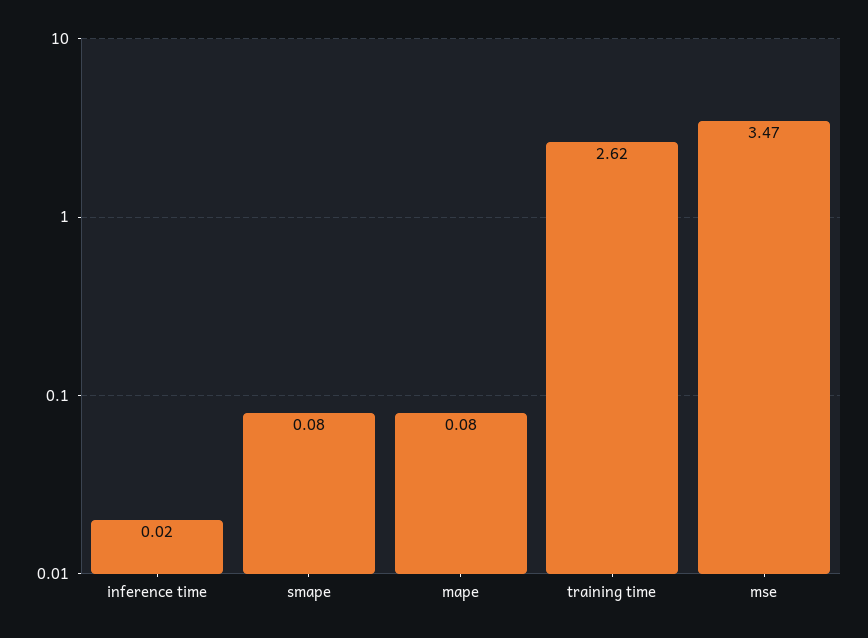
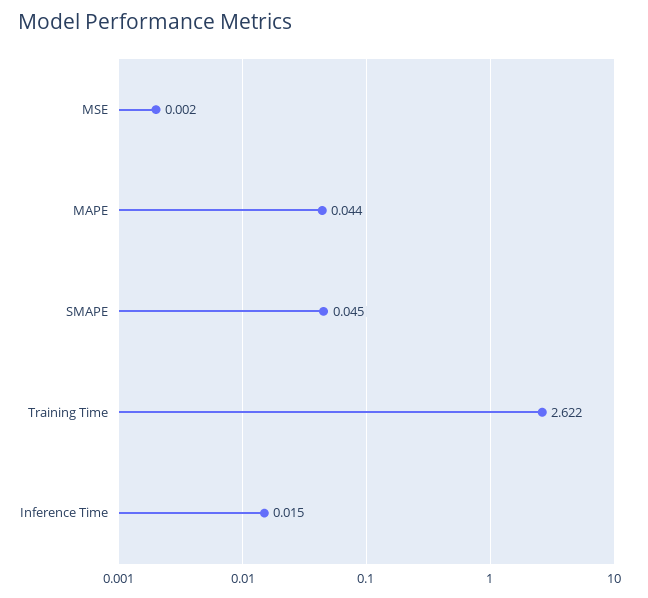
  {
    "inference time": 0.015,
-   "smape": 0.08,
+   "smape": 0.045,
-   "mape": 0.08,
+   "mape": 0.044,
    "training time": 2.622,
-   "mse": 3.47
+   "mse": 0.002
  }

